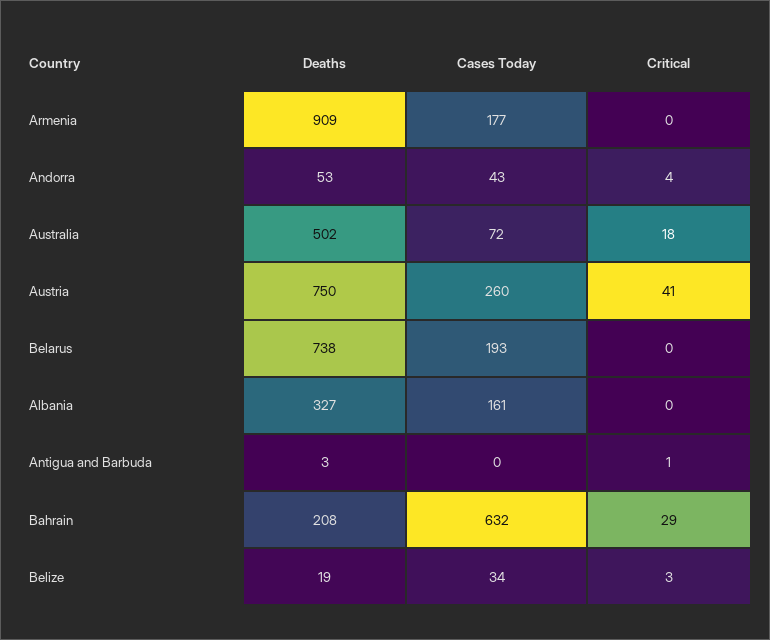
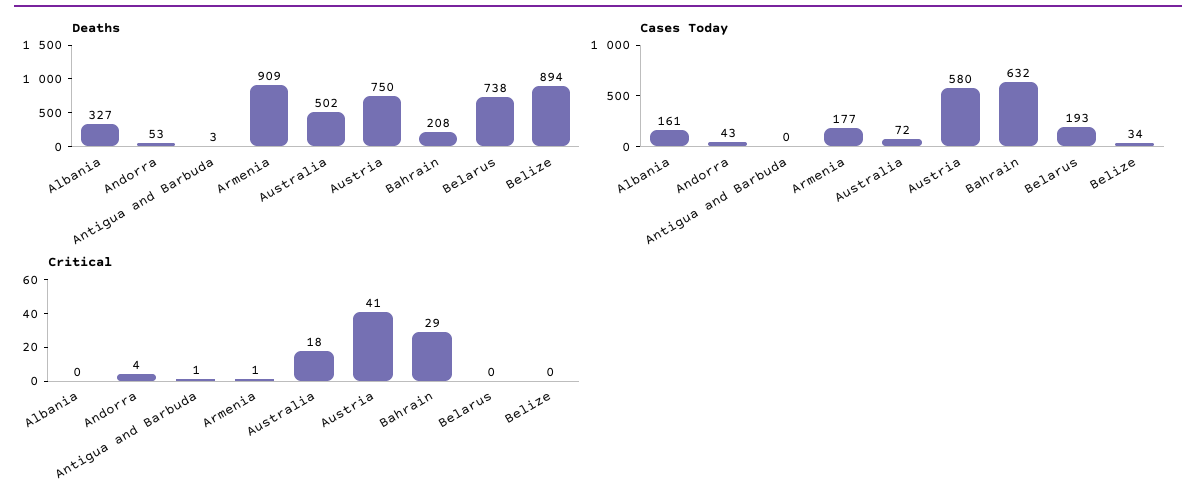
  {
    "Deaths": {
      "Armenia": 909,
      "Andorra": 53,
      "Australia": 502,
      "Austria": 750,
      "Belarus": 738,
      "Albania": 327,
      "Antigua and Barbuda": 3,
      "Bahrain": 208,
-     "Belize": 19
+     "Belize": 894
    },
    "Cases Today": {
      "Armenia": 177,
      "Andorra": 43,
      "Australia": 72,
-     "Austria": 260,
+     "Austria": 580,
      "Belarus": 193,
      "Albania": 161,
      "Antigua and Barbuda": 0,
      "Bahrain": 632,
      "Belize": 34
    },
    "Critical": {
-     "Armenia": 0,
+     "Armenia": 1,
      "Andorra": 4,
      "Australia": 18,
      "Austria": 41,
      "Belarus": 0,
      "Albania": 0,
      "Antigua and Barbuda": 1,
      "Bahrain": 29,
-     "Belize": 3
+     "Belize": 0
    }
  }

